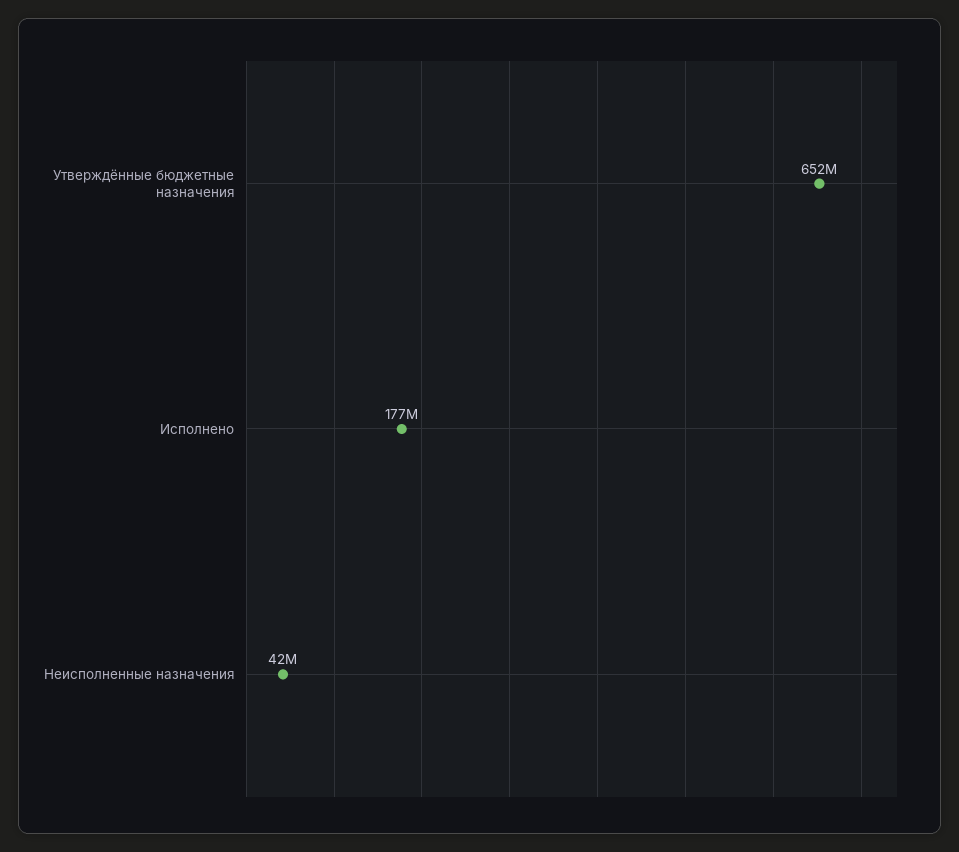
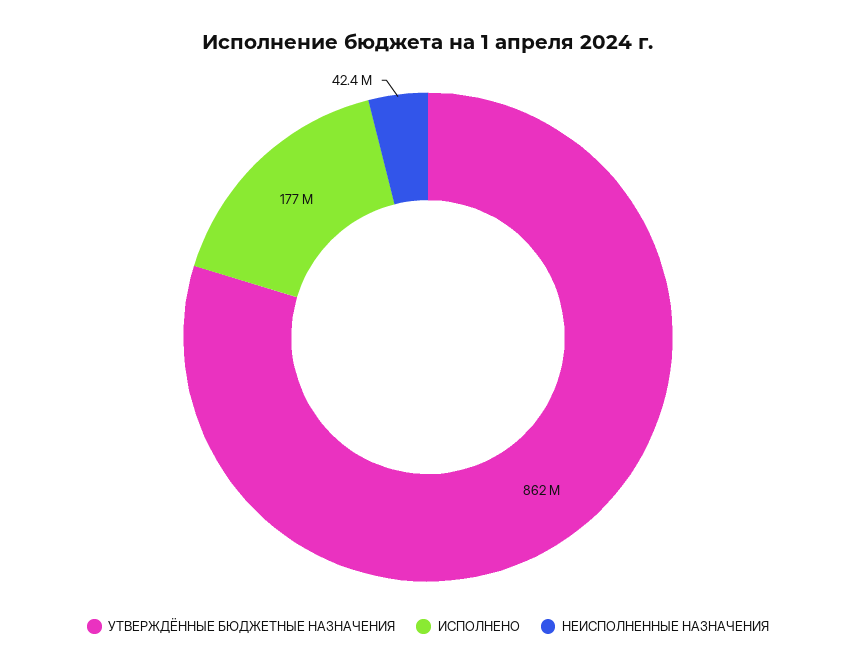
  {
-   "Утверждённые бюджетные назначения": 652000000,
+   "Утверждённые бюджетные назначения": 862000000,
    "Исполнено": 177000000,
    "Неисполненные назначения": 42400000
  }

